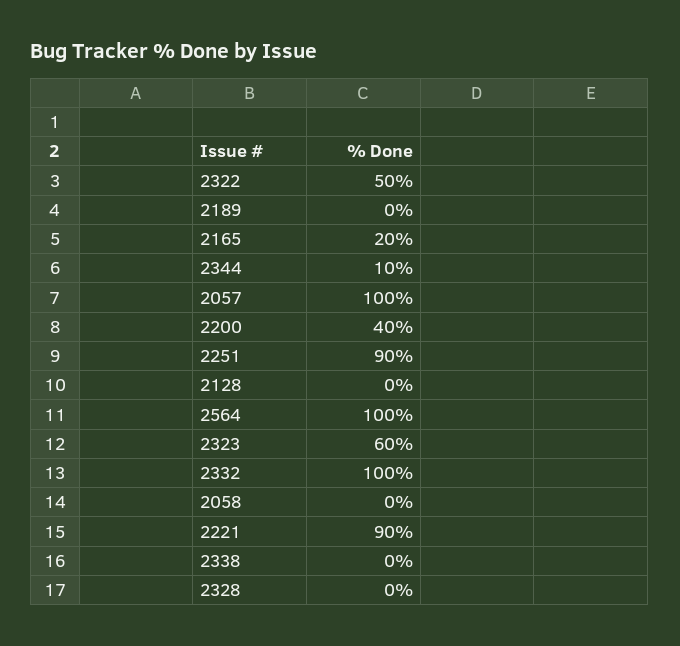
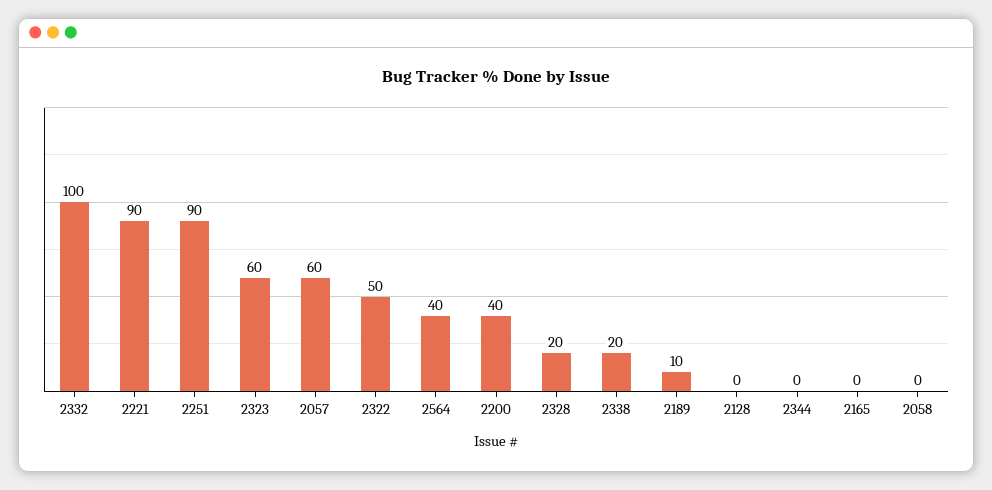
  {
    "2322": 50,
-   "2189": 0,
+   "2189": 10,
-   "2165": 20,
+   "2165": 0,
-   "2344": 10,
+   "2344": 0,
-   "2057": 100,
+   "2057": 60,
    "2200": 40,
    "2251": 90,
    "2128": 0,
-   "2564": 100,
+   "2564": 40,
    "2323": 60,
    "2332": 100,
    "2058": 0,
    "2221": 90,
-   "2338": 0,
+   "2338": 20,
-   "2328": 0
+   "2328": 20
  }

